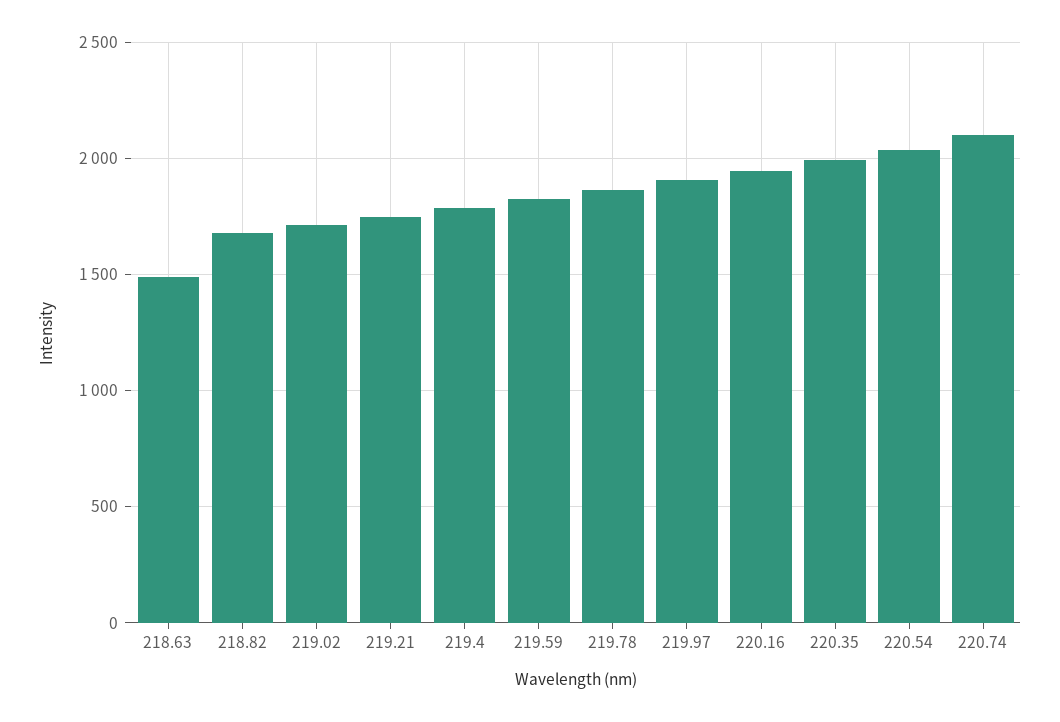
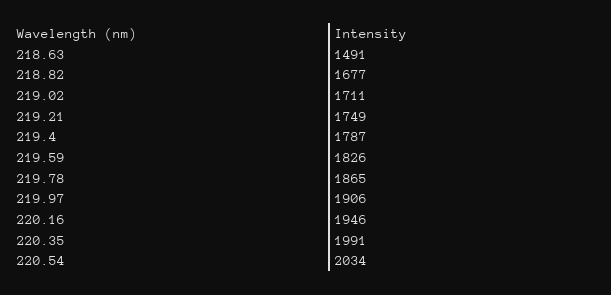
  {
    "218.63": 1491,
    "218.82": 1677,
    "219.02": 1711,
    "219.21": 1749,
    "219.4": 1787,
    "219.59": 1826,
    "219.78": 1865,
    "219.97": 1906,
    "220.16": 1946,
    "220.35": 1991,
-   "220.54": 2034,
+   "220.54": 2034
-   "220.74": 2100
  }

